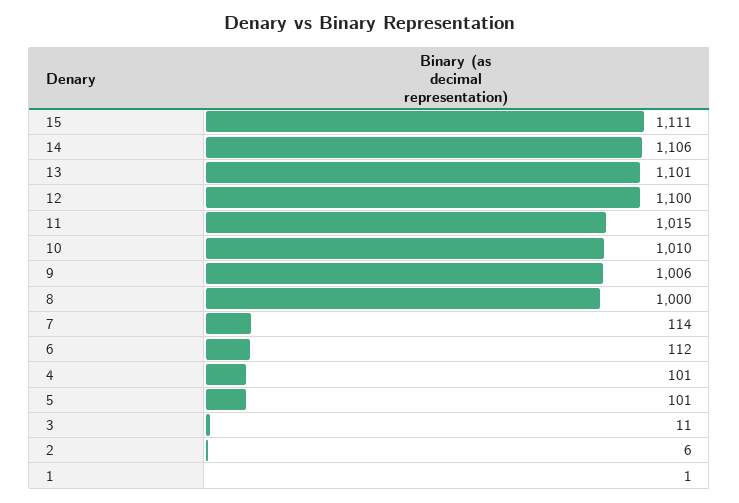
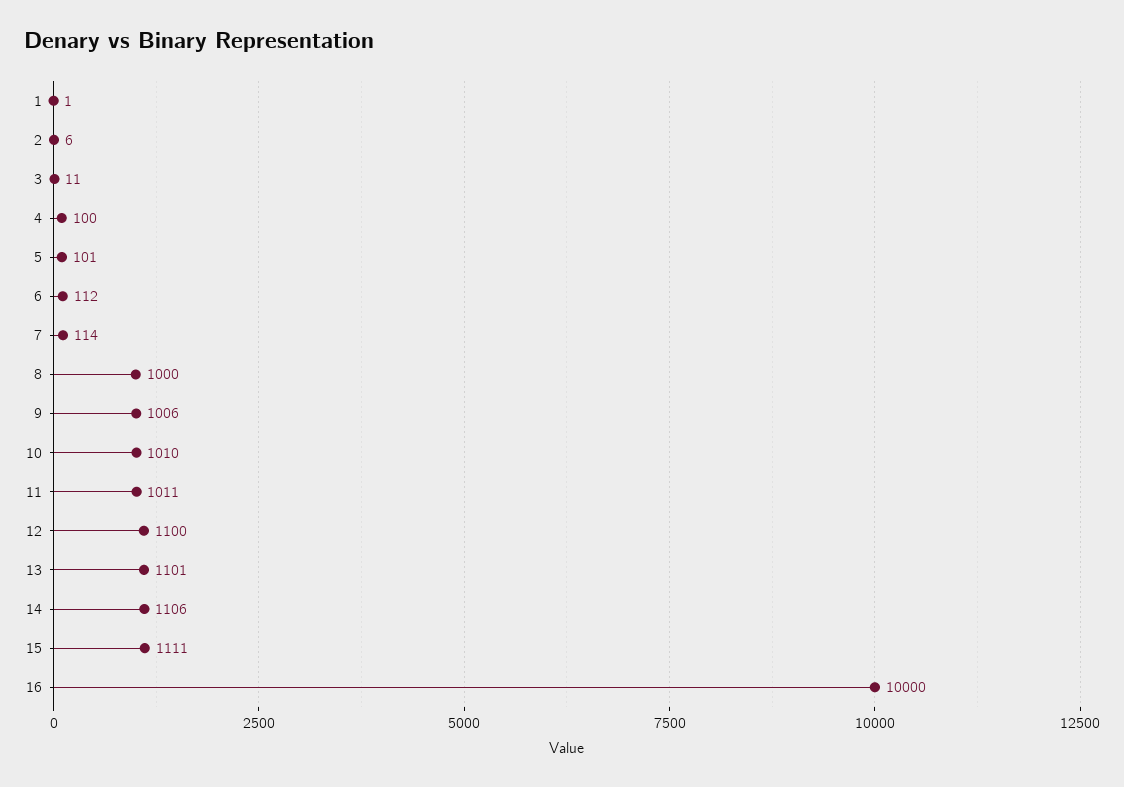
  {
    "15": 1111,
    "14": 1106,
    "13": 1101,
    "12": 1100,
-   "11": 1015,
+   "11": 1011,
    "10": 1010,
    "9": 1006,
    "8": 1000,
    "7": 114,
    "6": 112,
-   "4": 101,
+   "4": 100,
    "5": 101,
    "3": 11,
    "2": 6,
-   "1": 1
+   "1": 1,
+   "16": 10000
  }

